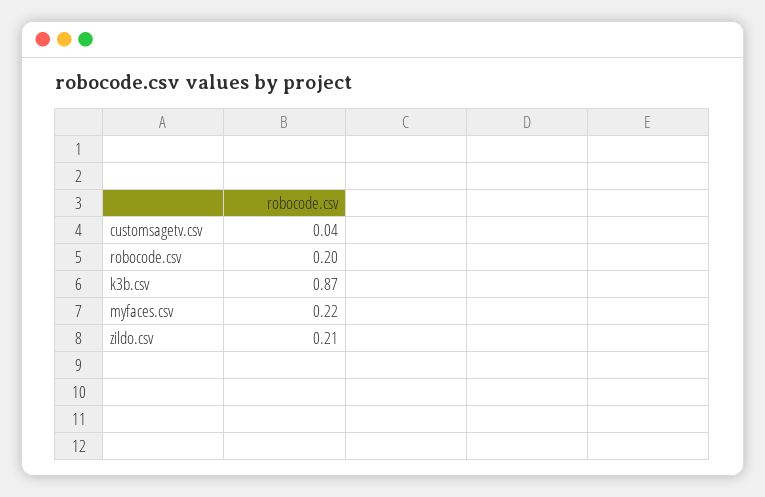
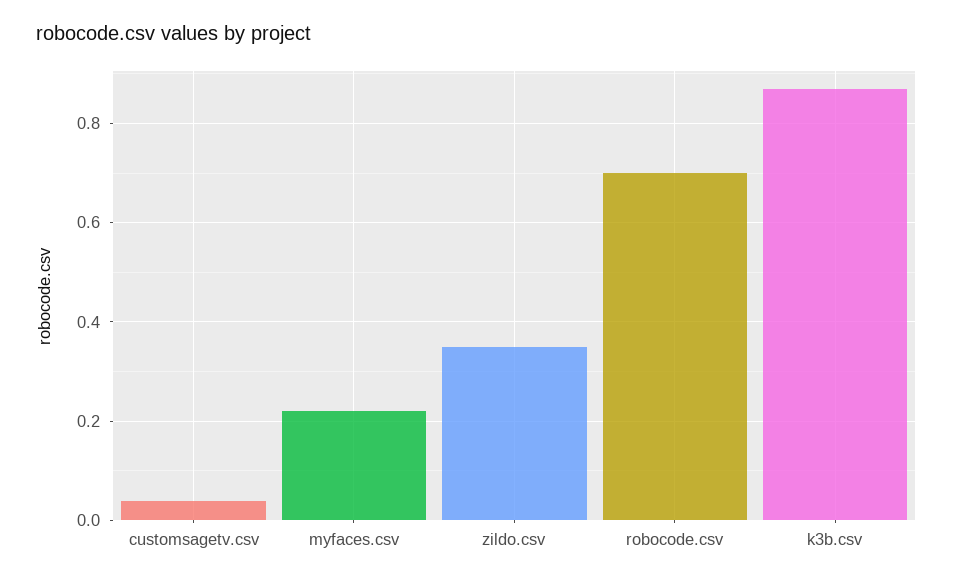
  {
    "customsagetv.csv": 0.04,
-   "robocode.csv": 0.2,
+   "robocode.csv": 0.7,
    "k3b.csv": 0.87,
    "myfaces.csv": 0.22,
-   "zildo.csv": 0.21
+   "zildo.csv": 0.35
  }

